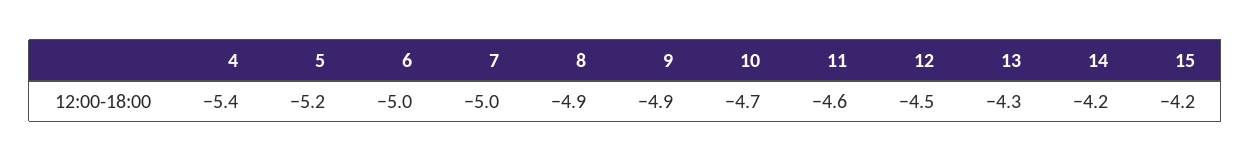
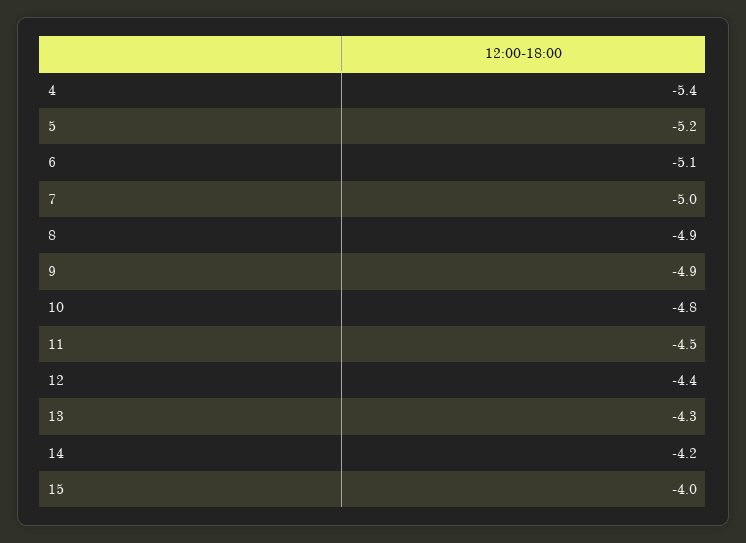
  {
    "4": -5.4,
    "5": -5.2,
-   "6": -5,
+   "6": -5.1,
    "7": -5,
    "8": -4.9,
    "9": -4.9,
-   "10": -4.7,
+   "10": -4.8,
-   "11": -4.6,
+   "11": -4.5,
-   "12": -4.5,
+   "12": -4.4,
    "13": -4.3,
    "14": -4.2,
-   "15": -4.2
+   "15": -4
  }

